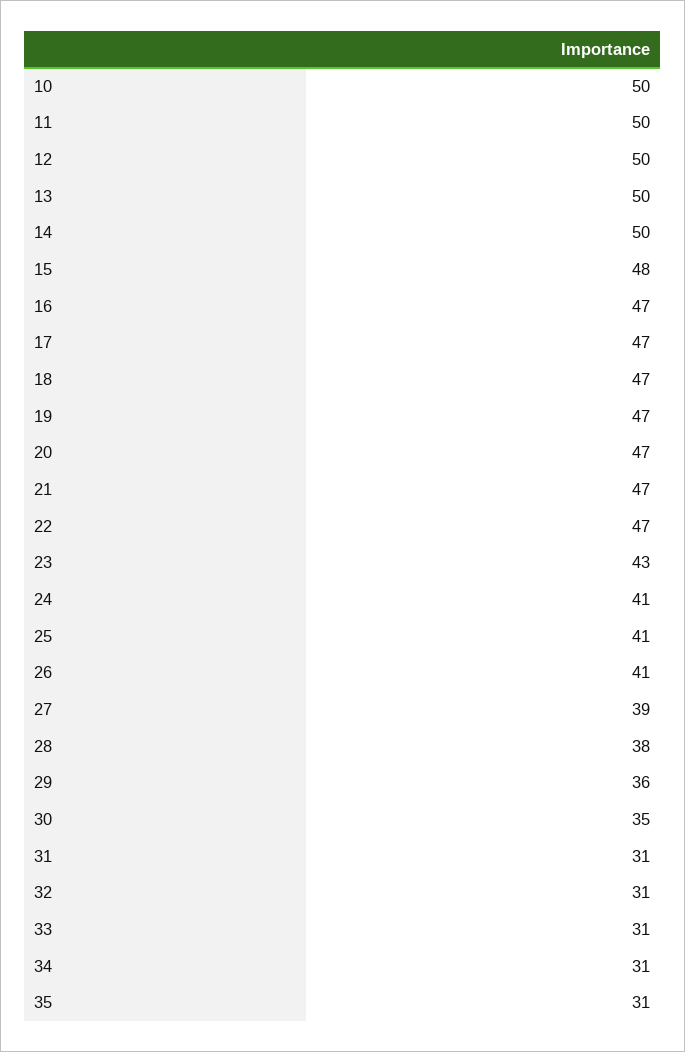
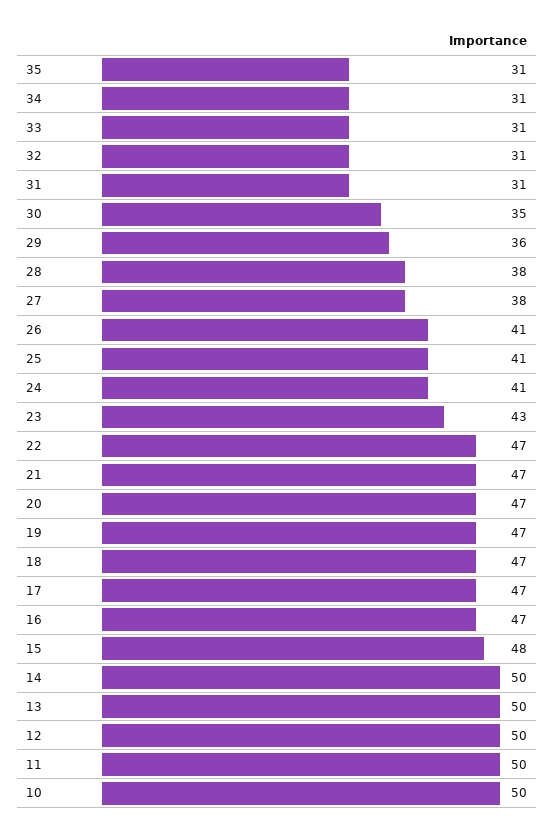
  {
    "10": 50,
    "11": 50,
    "12": 50,
    "13": 50,
    "14": 50,
    "15": 48,
    "16": 47,
    "17": 47,
    "18": 47,
    "19": 47,
    "20": 47,
    "21": 47,
    "22": 47,
    "23": 43,
    "24": 41,
    "25": 41,
    "26": 41,
-   "27": 39,
+   "27": 38,
    "28": 38,
    "29": 36,
    "30": 35,
    "31": 31,
    "32": 31,
    "33": 31,
    "34": 31,
    "35": 31
  }

